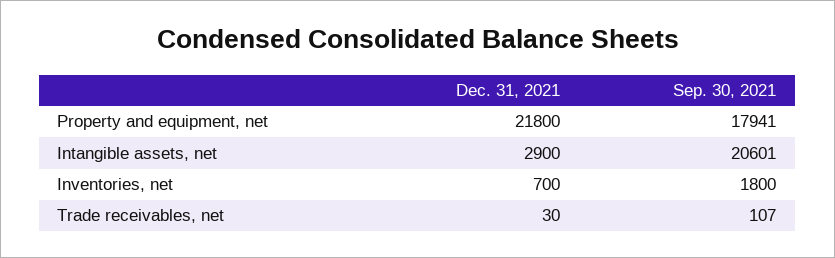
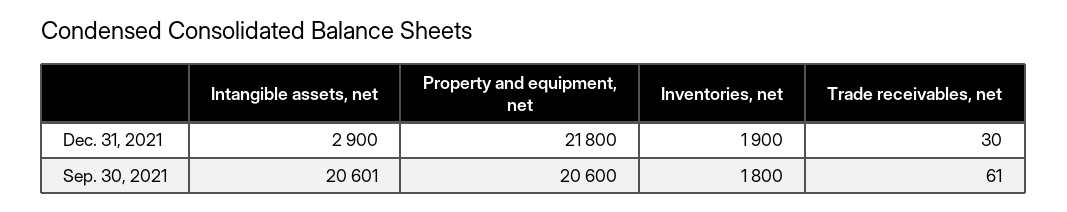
  {
    "Dec. 31, 2021": {
      "Property and equipment, net": 21800,
      "Intangible assets, net": 2900,
-     "Inventories, net": 700,
+     "Inventories, net": 1900,
      "Trade receivables, net": 30
    },
    "Sep. 30, 2021": {
-     "Property and equipment, net": 17941,
+     "Property and equipment, net": 20600,
      "Intangible assets, net": 20601,
      "Inventories, net": 1800,
-     "Trade receivables, net": 107
+     "Trade receivables, net": 61
    }
  }

